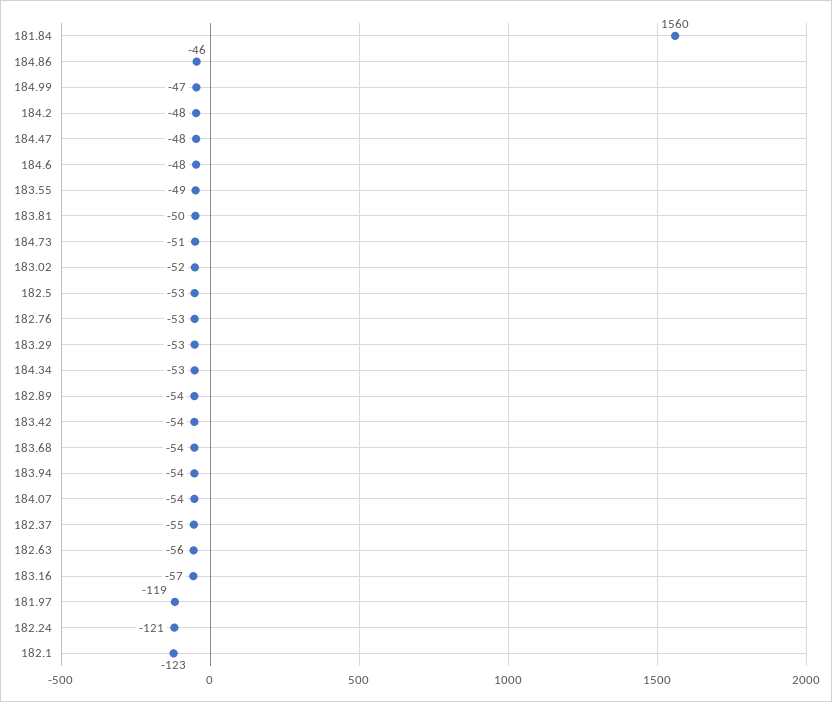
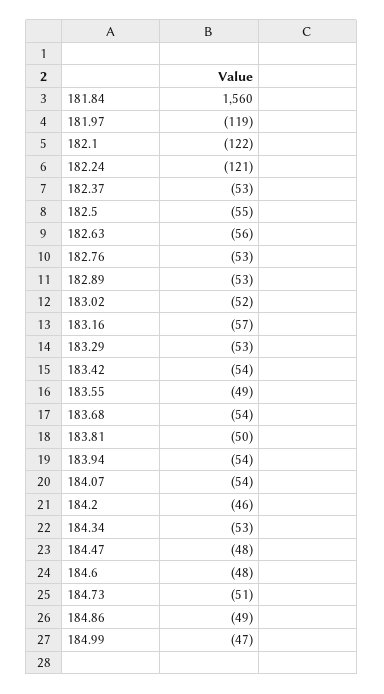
  {
    "181.84": 1560,
-   "184.86": -46,
+   "184.86": -49,
    "184.99": -47,
-   "184.2": -48,
+   "184.2": -46,
    "184.47": -48,
    "184.6": -48,
    "183.55": -49,
    "183.81": -50,
    "184.73": -51,
    "183.02": -52,
-   "182.5": -53,
+   "182.5": -55,
    "182.76": -53,
    "183.29": -53,
    "184.34": -53,
-   "182.89": -54,
+   "182.89": -53,
    "183.42": -54,
    "183.68": -54,
    "183.94": -54,
    "184.07": -54,
-   "182.37": -55,
+   "182.37": -53,
    "182.63": -56,
    "183.16": -57,
    "181.97": -119,
    "182.24": -121,
-   "182.1": -123
+   "182.1": -122
  }

